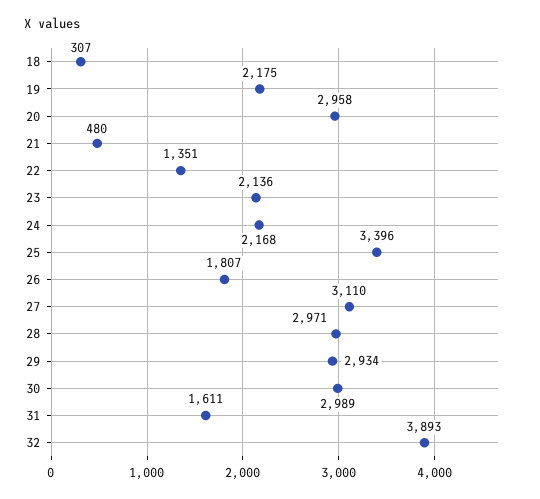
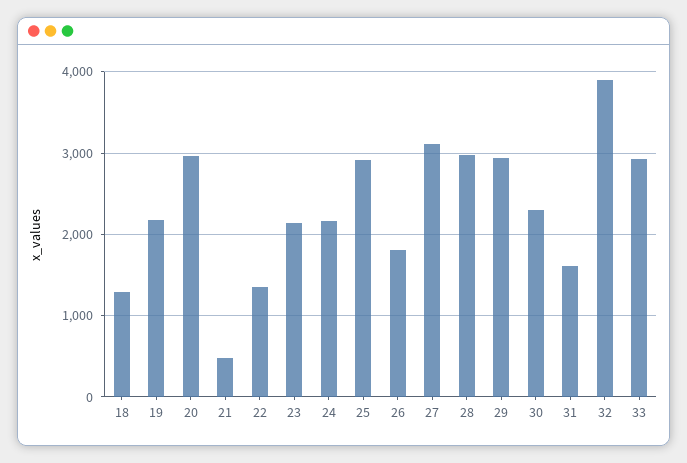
  {
-   "18": 307,
+   "18": 1300,
    "19": 2175,
    "20": 2958,
    "21": 480,
    "22": 1351,
    "23": 2136,
    "24": 2168,
-   "25": 3396,
+   "25": 2900,
    "26": 1807,
    "27": 3110,
    "28": 2971,
    "29": 2934,
-   "30": 2989,
+   "30": 2300,
    "31": 1611,
-   "32": 3893
+   "32": 3893,
+   "33": 2900
  }

